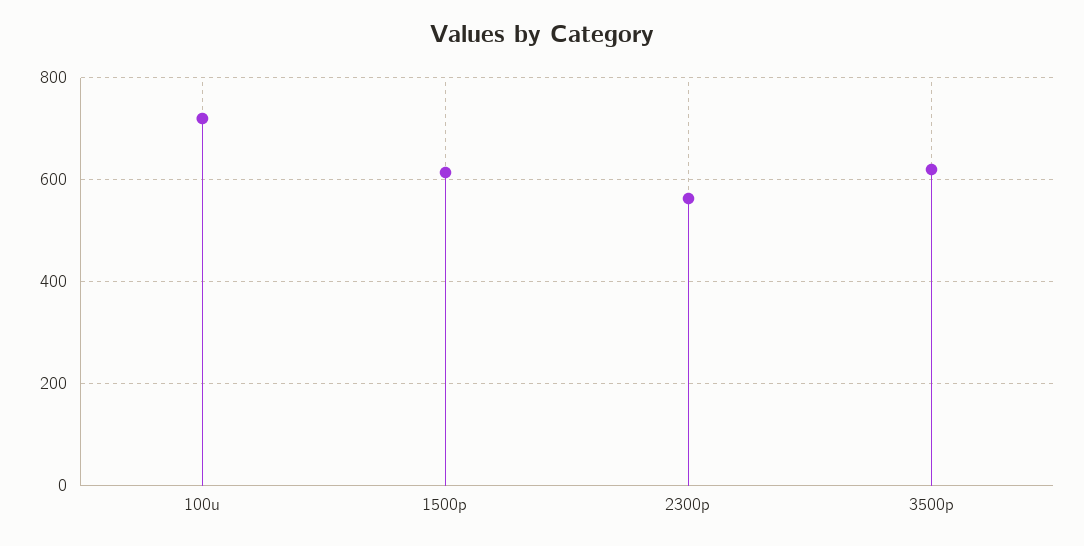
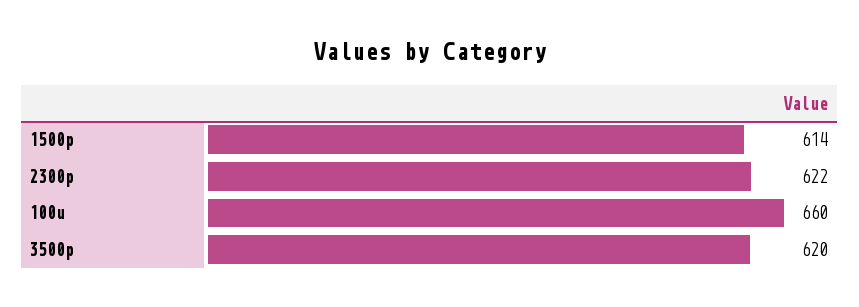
  {
-   "100u": 720,
+   "100u": 660,
    "1500p": 614,
-   "2300p": 560,
+   "2300p": 622,
    "3500p": 620
  }

